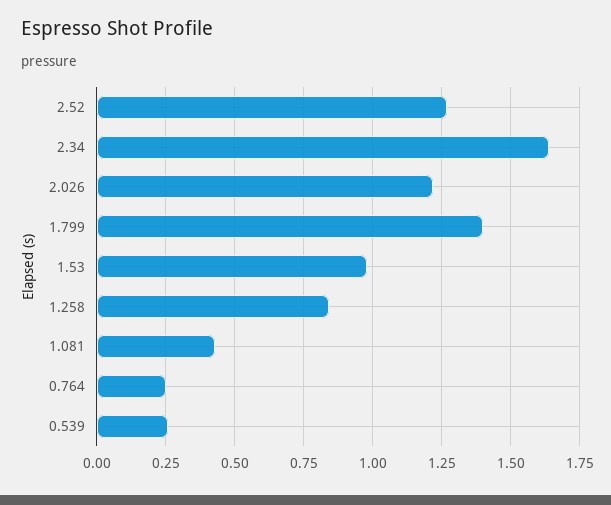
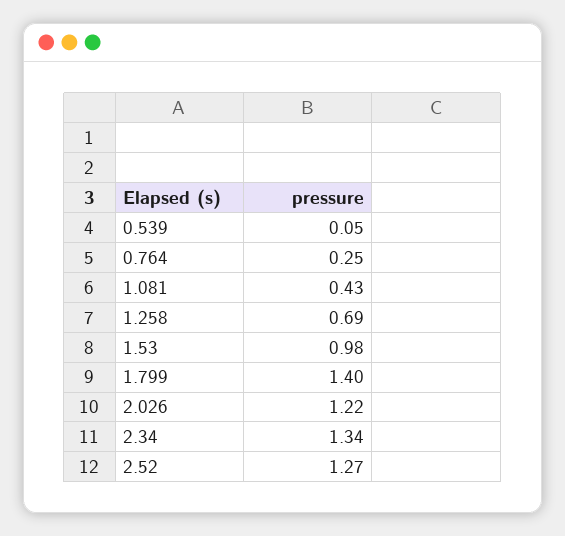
  {
    "2.52": 1.27,
-   "2.34": 1.65,
+   "2.34": 1.34,
    "2.026": 1.22,
    "1.799": 1.4,
    "1.53": 0.98,
-   "1.258": 0.85,
+   "1.258": 0.69,
    "1.081": 0.43,
    "0.764": 0.25,
-   "0.539": 0.25
+   "0.539": 0.05
  }

